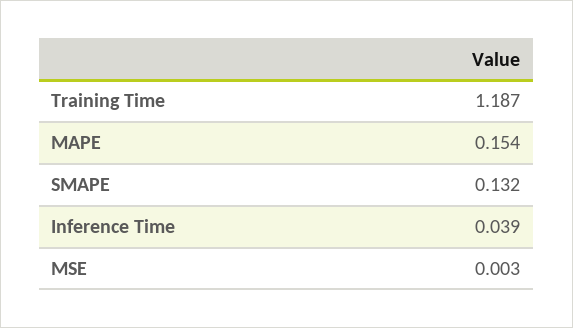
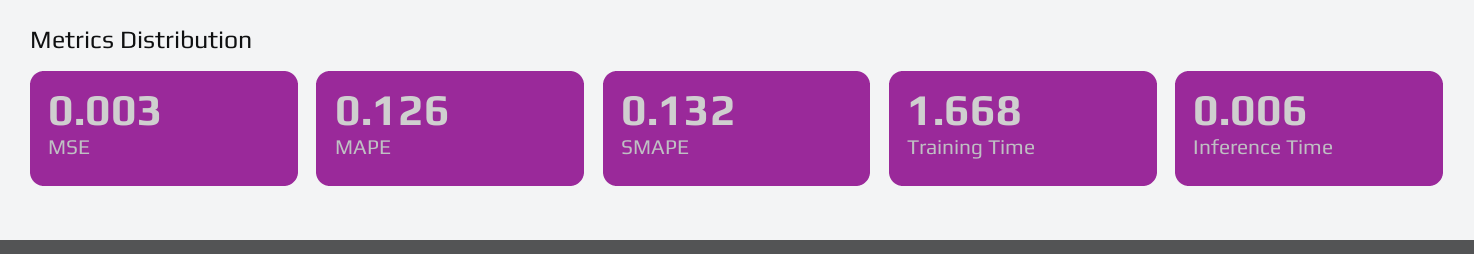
  {
-   "Training Time": 1.187,
+   "Training Time": 1.668,
-   "MAPE": 0.154,
+   "MAPE": 0.126,
    "SMAPE": 0.132,
-   "Inference Time": 0.039,
+   "Inference Time": 0.006,
    "MSE": 0.003
  }

